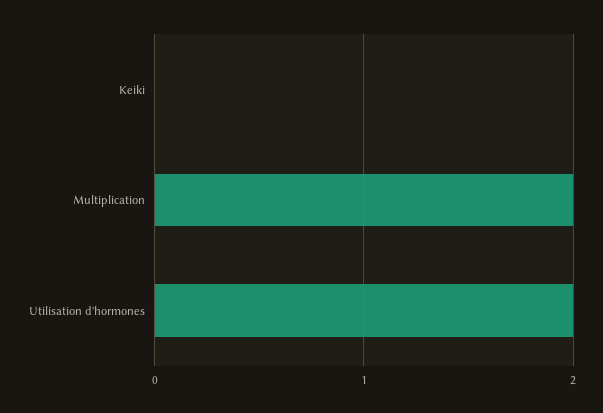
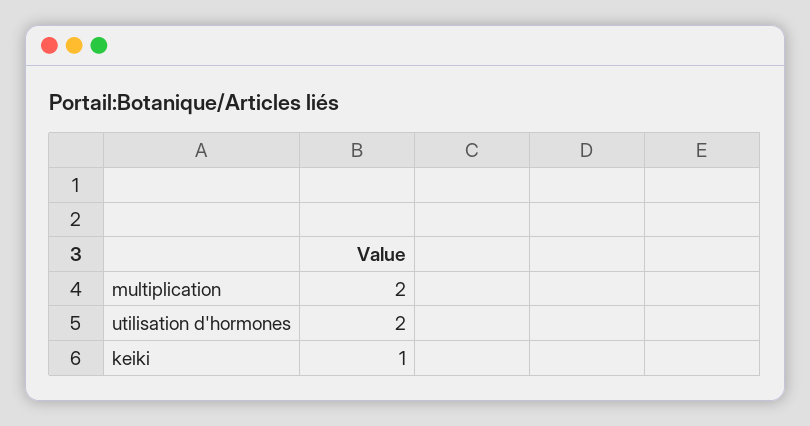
  {
-   "Keiki": 0,
+   "Keiki": 1,
    "Multiplication": 2,
    "Utilisation d'hormones": 2
  }

